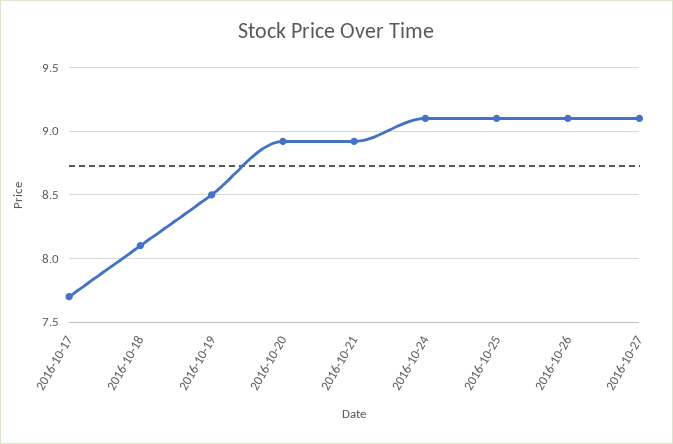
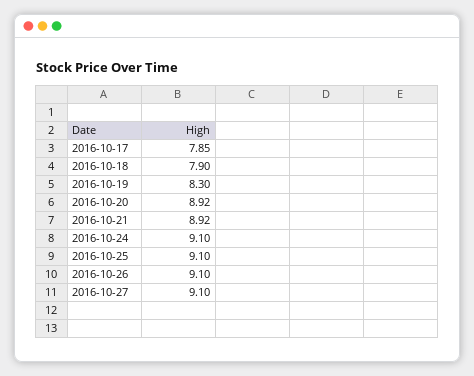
  {
-   "2016-10-17": 7.7,
+   "2016-10-17": 7.85,
-   "2016-10-18": 8.1,
+   "2016-10-18": 7.9,
-   "2016-10-19": 8.5,
+   "2016-10-19": 8.3,
    "2016-10-20": 8.92,
    "2016-10-21": 8.92,
    "2016-10-24": 9.1,
    "2016-10-25": 9.1,
    "2016-10-26": 9.1,
    "2016-10-27": 9.1
  }

